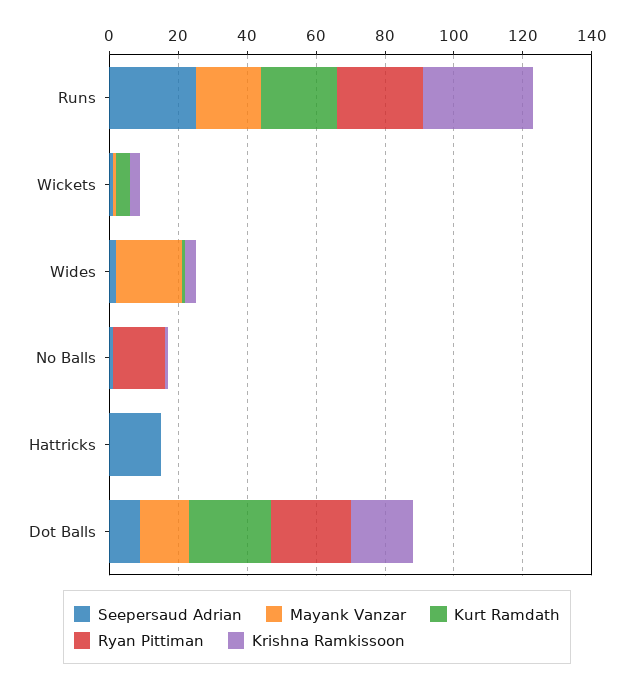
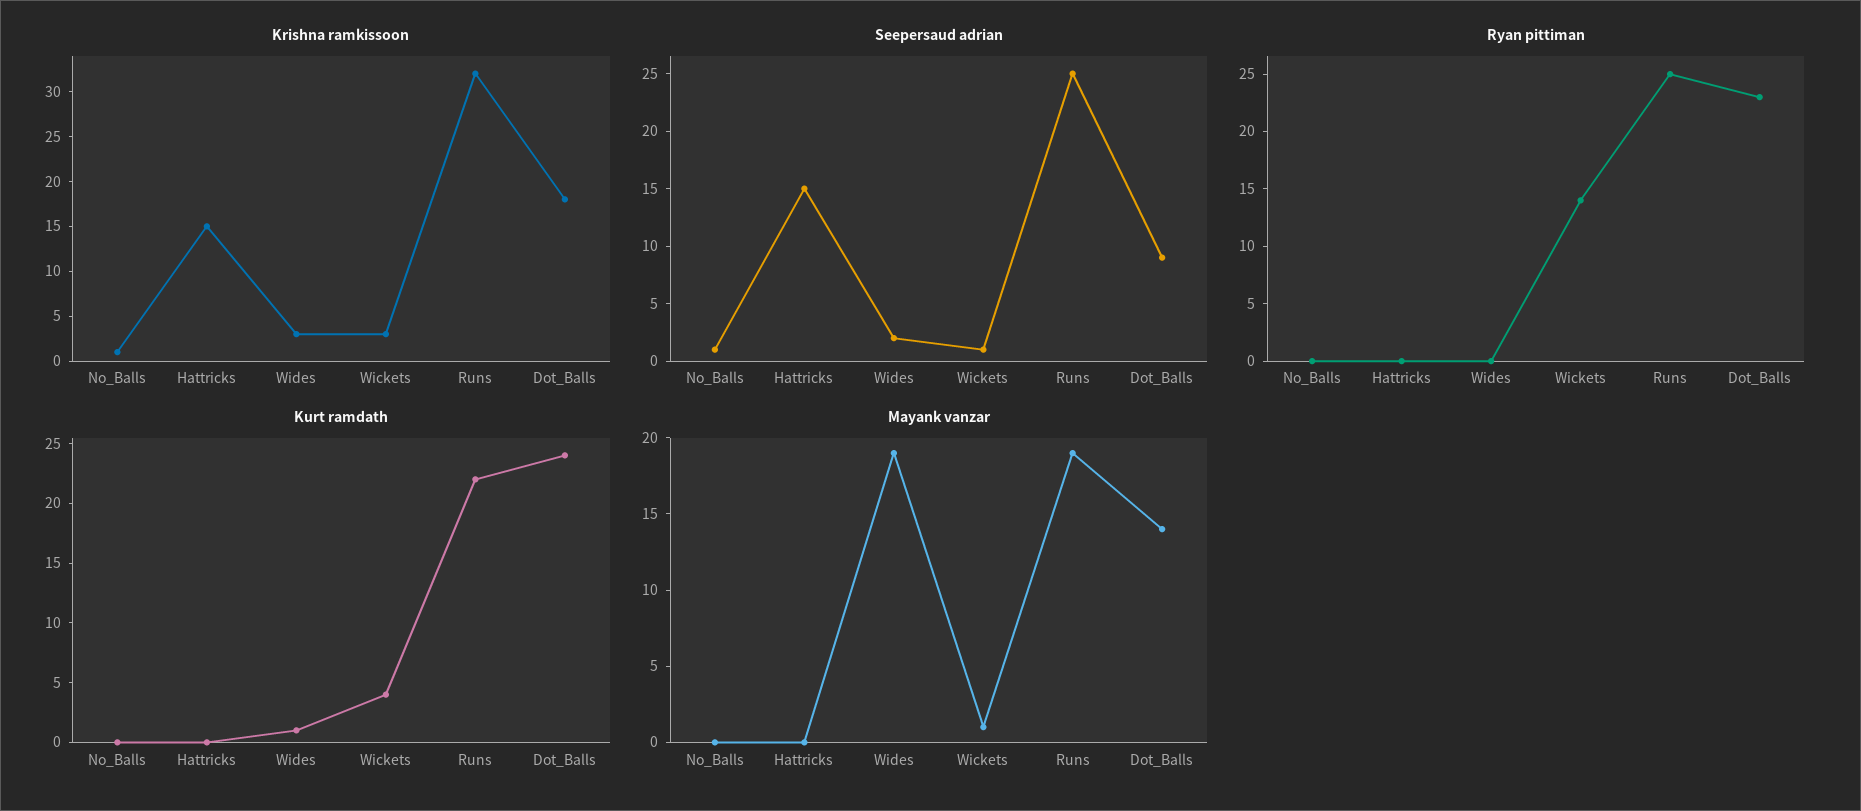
  {
    "Seepersaud Adrian": {
      "Runs": 25,
      "Wickets": 1,
      "Wides": 2,
      "No Balls": 1,
      "Hattricks": 15,
      "Dot Balls": 9
    },
    "Mayank Vanzar": {
      "Runs": 19,
      "Wickets": 1,
      "Wides": 19,
      "No Balls": 0,
      "Hattricks": 0,
      "Dot Balls": 14
    },
    "Kurt Ramdath": {
      "Runs": 22,
      "Wickets": 4,
      "Wides": 1,
      "No Balls": 0,
      "Hattricks": 0,
      "Dot Balls": 24
    },
    "Ryan Pittiman": {
      "Runs": 25,
-     "Wickets": 0,
+     "Wickets": 14,
      "Wides": 0,
-     "No Balls": 15,
+     "No Balls": 0,
      "Hattricks": 0,
      "Dot Balls": 23
    },
    "Krishna Ramkissoon": {
      "Runs": 32,
      "Wickets": 3,
      "Wides": 3,
      "No Balls": 1,
-     "Hattricks": 0,
+     "Hattricks": 15,
      "Dot Balls": 18
    }
  }

